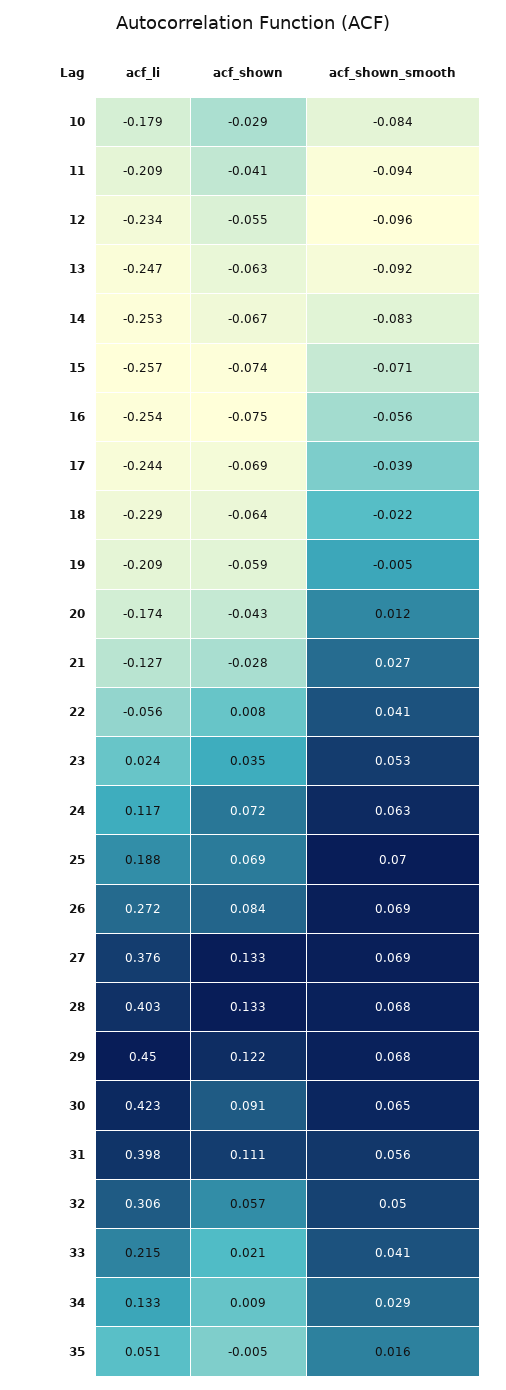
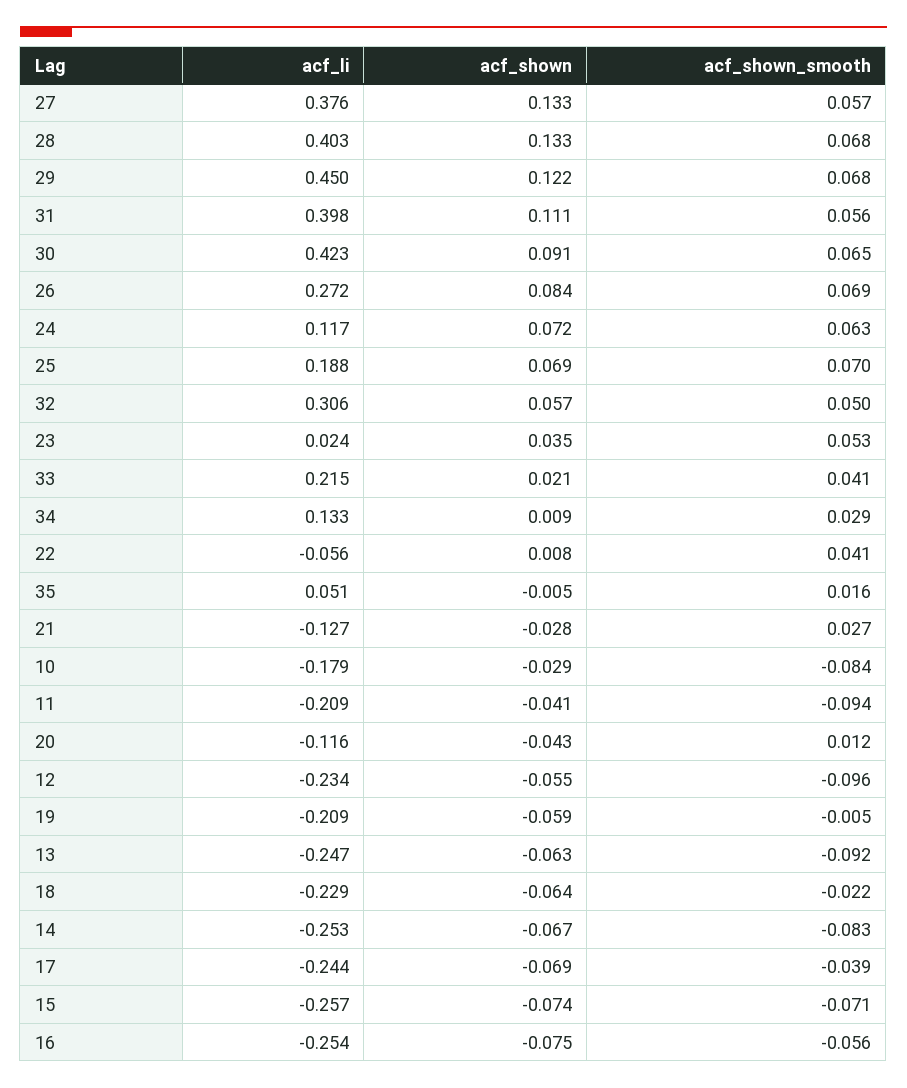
  {
    "acf_li": {
      "10": -0.179,
      "11": -0.209,
      "12": -0.234,
      "13": -0.247,
      "14": -0.253,
      "15": -0.257,
      "16": -0.254,
      "17": -0.244,
      "18": -0.229,
      "19": -0.209,
-     "20": -0.174,
+     "20": -0.116,
      "21": -0.127,
      "22": -0.056,
      "23": 0.024,
      "24": 0.117,
      "25": 0.188,
      "26": 0.272,
      "27": 0.376,
      "28": 0.403,
      "29": 0.45,
      "30": 0.423,
      "31": 0.398,
      "32": 0.306,
      "33": 0.215,
      "34": 0.133,
      "35": 0.051
    },
    "acf_shown": {
      "10": -0.029,
      "11": -0.041,
      "12": -0.055,
      "13": -0.063,
      "14": -0.067,
      "15": -0.074,
      "16": -0.075,
      "17": -0.069,
      "18": -0.064,
      "19": -0.059,
      "20": -0.043,
      "21": -0.028,
      "22": 0.008,
      "23": 0.035,
      "24": 0.072,
      "25": 0.069,
      "26": 0.084,
      "27": 0.133,
      "28": 0.133,
      "29": 0.122,
      "30": 0.091,
      "31": 0.111,
      "32": 0.057,
      "33": 0.021,
      "34": 0.009,
      "35": -0.005
    },
    "acf_shown_smooth": {
      "10": -0.084,
      "11": -0.094,
      "12": -0.096,
      "13": -0.092,
      "14": -0.083,
      "15": -0.071,
      "16": -0.056,
      "17": -0.039,
      "18": -0.022,
      "19": -0.005,
      "20": 0.012,
      "21": 0.027,
      "22": 0.041,
      "23": 0.053,
      "24": 0.063,
      "25": 0.07,
      "26": 0.069,
-     "27": 0.069,
+     "27": 0.057,
      "28": 0.068,
      "29": 0.068,
      "30": 0.065,
      "31": 0.056,
      "32": 0.05,
      "33": 0.041,
      "34": 0.029,
      "35": 0.016
    }
  }

